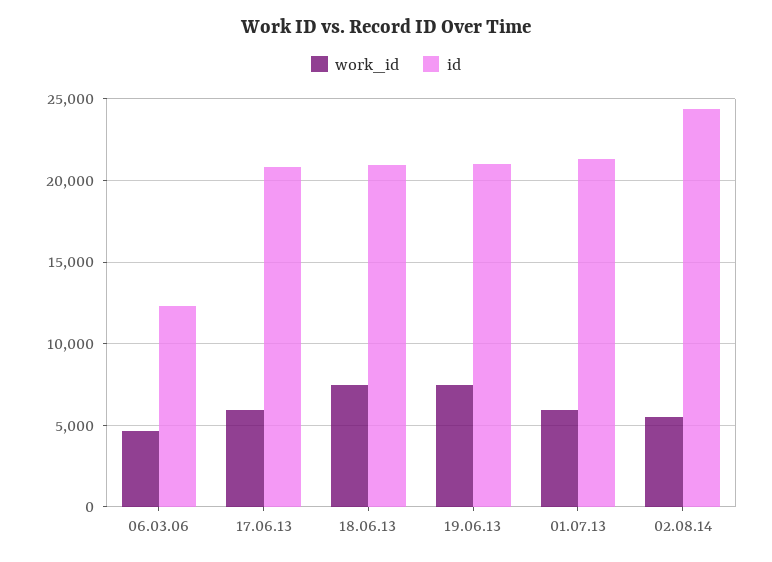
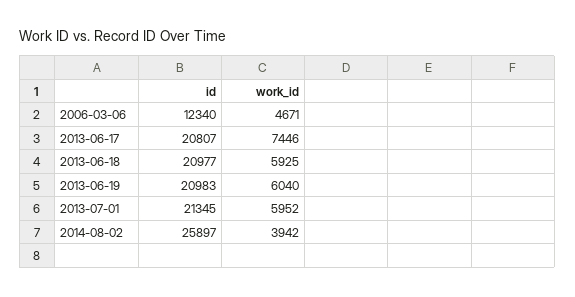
  {
    "work_id": {
      "06.03.06": 4671,
-     "17.06.13": 6000,
+     "17.06.13": 7446,
-     "18.06.13": 7500,
+     "18.06.13": 5925,
-     "19.06.13": 7500,
+     "19.06.13": 6040,
      "01.07.13": 5952,
-     "02.08.14": 5500
+     "02.08.14": 3942
    },
    "id": {
      "06.03.06": 12340,
      "17.06.13": 20807,
      "18.06.13": 20977,
      "19.06.13": 20983,
      "01.07.13": 21345,
-     "02.08.14": 24500
+     "02.08.14": 25897
    }
  }

